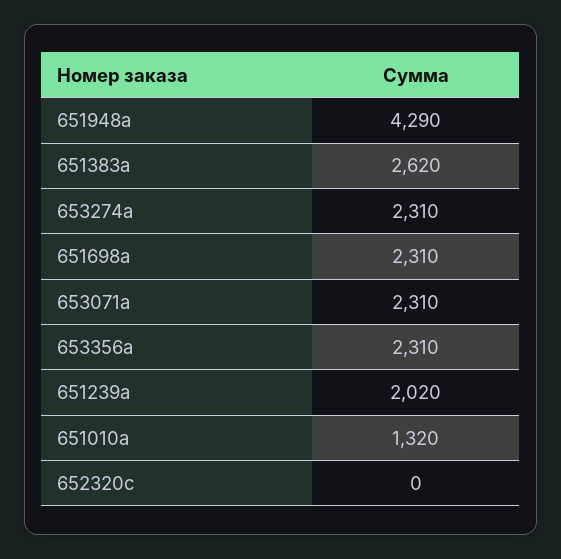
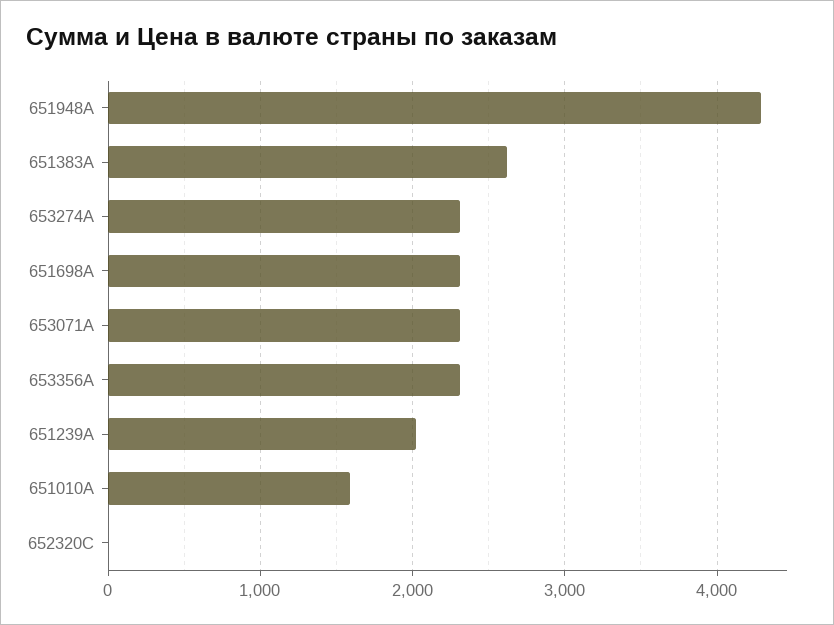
  {
    "651948a": 4290,
    "651383a": 2620,
    "653274a": 2310,
    "651698a": 2310,
    "653071a": 2310,
    "653356a": 2310,
    "651239a": 2020,
-   "651010a": 1320,
+   "651010a": 1600,
    "652320c": 0
  }

